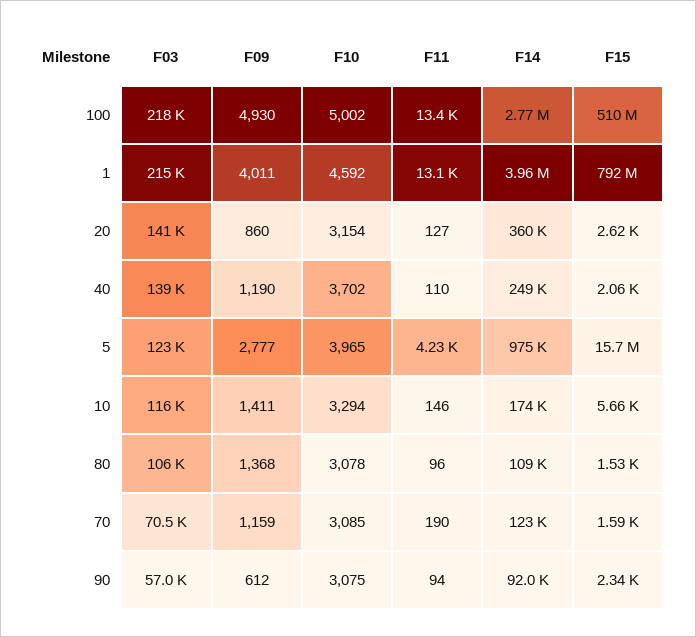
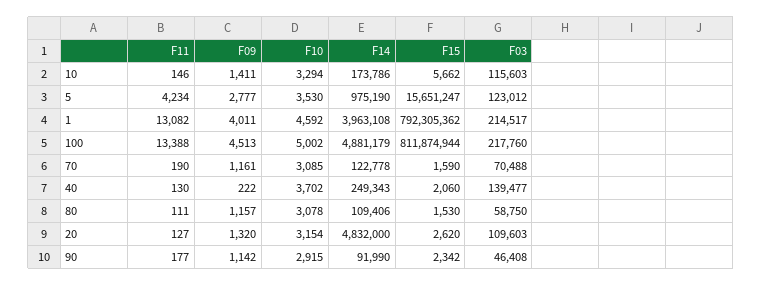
  {
    "F03": {
      "100": 217760,
      "1": 214517,
-     "20": 141000,
+     "20": 109603,
      "40": 139477,
      "5": 123012,
      "10": 115603,
-     "80": 106000,
+     "80": 58750,
      "70": 70488,
-     "90": 57000
+     "90": 46408
    },
    "F09": {
-     "100": 4930,
+     "100": 4513,
      "1": 4011,
-     "20": 860,
+     "20": 1320,
-     "40": 1190,
+     "40": 222,
      "5": 2777,
      "10": 1411,
-     "80": 1368,
+     "80": 1157,
-     "70": 1159,
+     "70": 1161,
-     "90": 612
+     "90": 1142
    },
    "F10": {
      "100": 5002,
      "1": 4592,
      "20": 3154,
      "40": 3702,
-     "5": 3965,
+     "5": 3530,
      "10": 3294,
      "80": 3078,
      "70": 3085,
-     "90": 3075
+     "90": 2915
    },
    "F11": {
      "100": 13388,
      "1": 13082,
      "20": 127,
-     "40": 110,
+     "40": 130,
      "5": 4234,
      "10": 146,
-     "80": 96,
+     "80": 111,
      "70": 190,
-     "90": 94
+     "90": 177
    },
    "F14": {
-     "100": 2770000,
+     "100": 4881179,
      "1": 3963108,
-     "20": 360000,
+     "20": 4832000,
      "40": 249343,
      "5": 975190,
      "10": 173786,
      "80": 109406,
      "70": 122778,
      "90": 91990
    },
    "F15": {
-     "100": 510000000,
+     "100": 811874944,
      "1": 792305362,
      "20": 2620,
      "40": 2060,
      "5": 15651247,
      "10": 5662,
      "80": 1530,
      "70": 1590,
      "90": 2342
    }
  }

